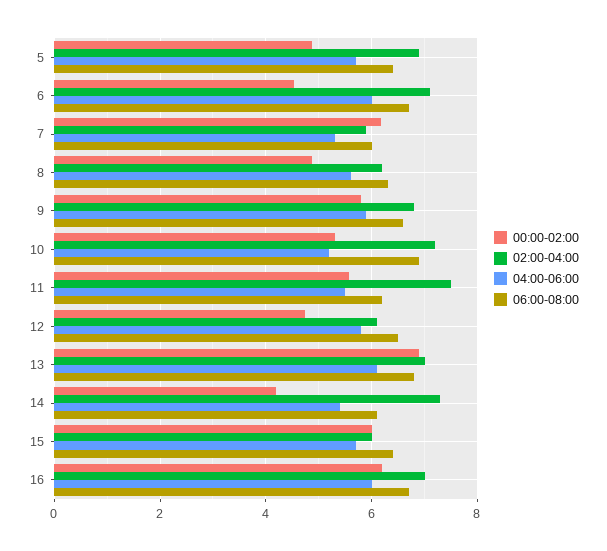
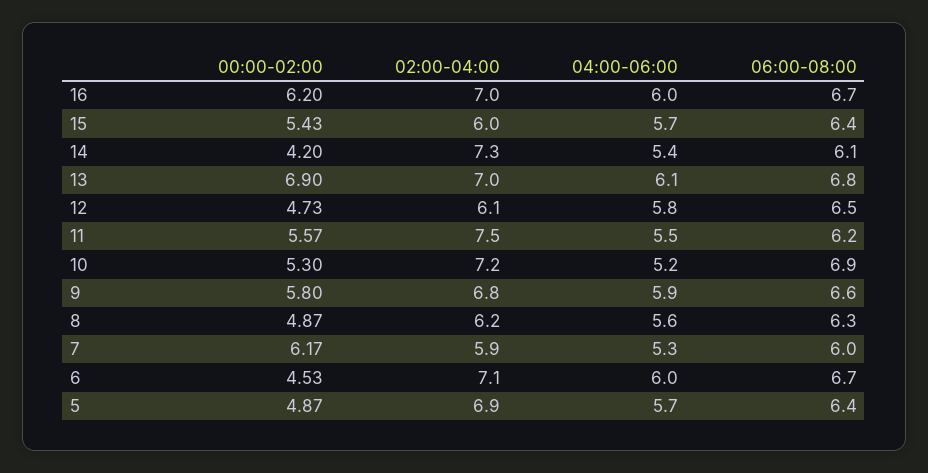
  {
    "00:00-02:00": {
      "5": 4.87,
      "6": 4.53,
      "7": 6.17,
      "8": 4.87,
      "9": 5.8,
      "10": 5.3,
      "11": 5.57,
      "12": 4.73,
      "13": 6.9,
      "14": 4.2,
-     "15": 6,
+     "15": 5.43,
      "16": 6.2
    },
    "02:00-04:00": {
      "5": 6.9,
      "6": 7.1,
      "7": 5.9,
      "8": 6.2,
      "9": 6.8,
      "10": 7.2,
      "11": 7.5,
      "12": 6.1,
      "13": 7,
      "14": 7.3,
      "15": 6,
      "16": 7
    },
    "04:00-06:00": {
      "5": 5.7,
      "6": 6,
      "7": 5.3,
      "8": 5.6,
      "9": 5.9,
      "10": 5.2,
      "11": 5.5,
      "12": 5.8,
      "13": 6.1,
      "14": 5.4,
      "15": 5.7,
      "16": 6
    },
    "06:00-08:00": {
      "5": 6.4,
      "6": 6.7,
      "7": 6,
      "8": 6.3,
      "9": 6.6,
      "10": 6.9,
      "11": 6.2,
      "12": 6.5,
      "13": 6.8,
      "14": 6.1,
      "15": 6.4,
      "16": 6.7
    }
  }

